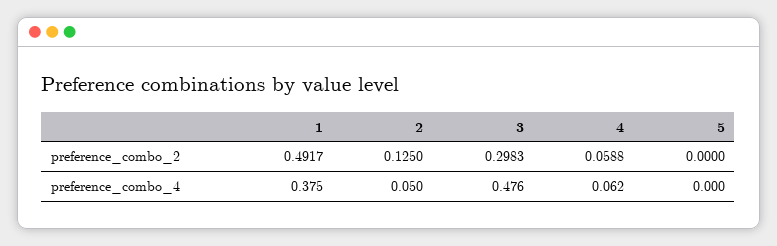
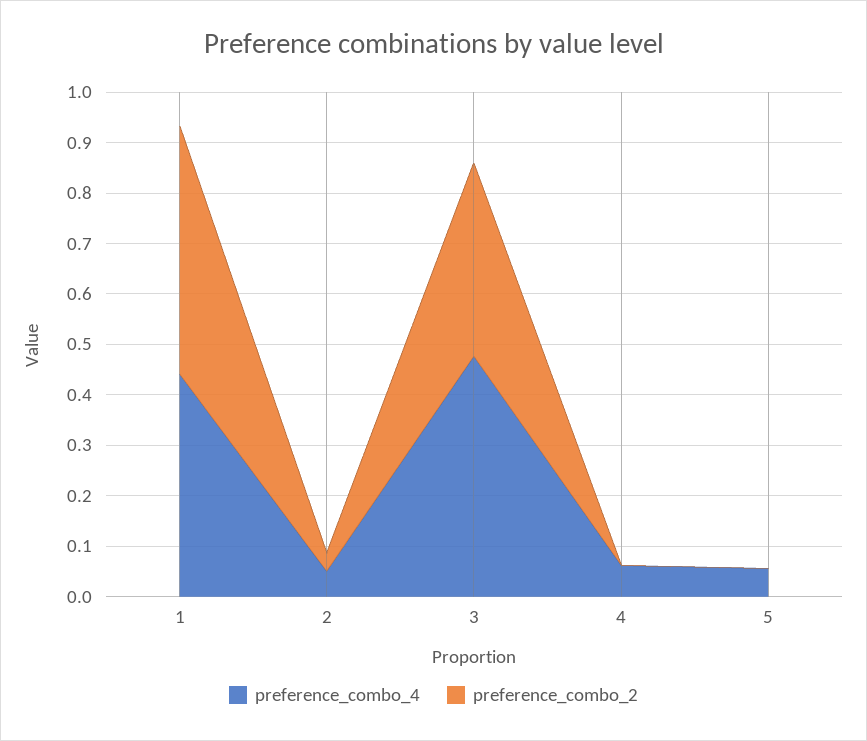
  {
    "preference_combo_2": {
      "1": 0.4917,
-     "2": 0.125,
+     "2": 0.04,
-     "3": 0.2983,
+     "3": 0.38,
-     "4": 0.0588,
+     "4": 0,
      "5": 0
    },
    "preference_combo_4": {
-     "1": 0.375,
+     "1": 0.44,
      "2": 0.05,
      "3": 0.476,
      "4": 0.062,
-     "5": 0
+     "5": 0.06
    }
  }

